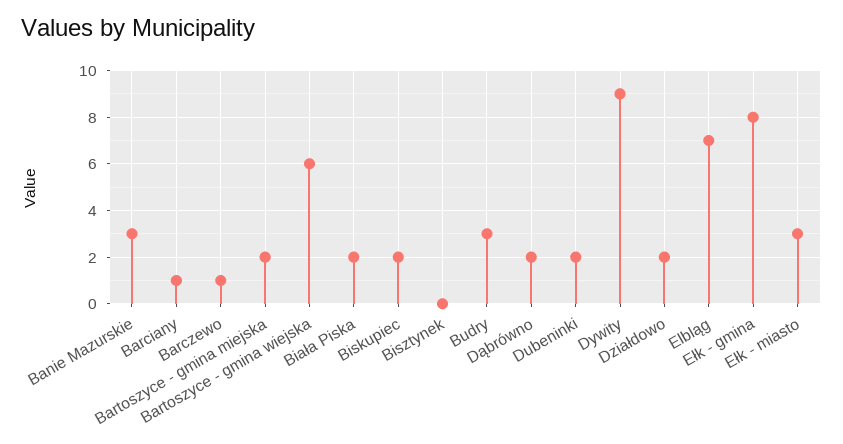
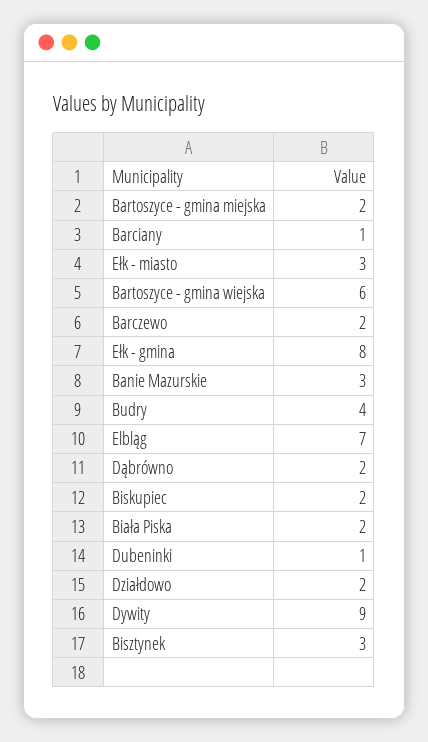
  {
    "Banie Mazurskie": 3,
    "Barciany": 1,
-   "Barczewo": 1,
+   "Barczewo": 2,
    "Bartoszyce - gmina miejska": 2,
    "Bartoszyce - gmina wiejska": 6,
    "Biała Piska": 2,
    "Biskupiec": 2,
-   "Bisztynek": 0,
+   "Bisztynek": 3,
-   "Budry": 3,
+   "Budry": 4,
    "Dąbrówno": 2,
-   "Dubeninki": 2,
+   "Dubeninki": 1,
    "Dywity": 9,
    "Działdowo": 2,
    "Elbląg": 7,
    "Ełk - gmina": 8,
    "Ełk - miasto": 3
  }

